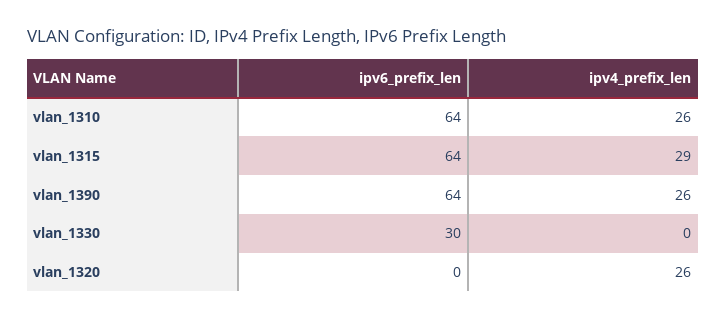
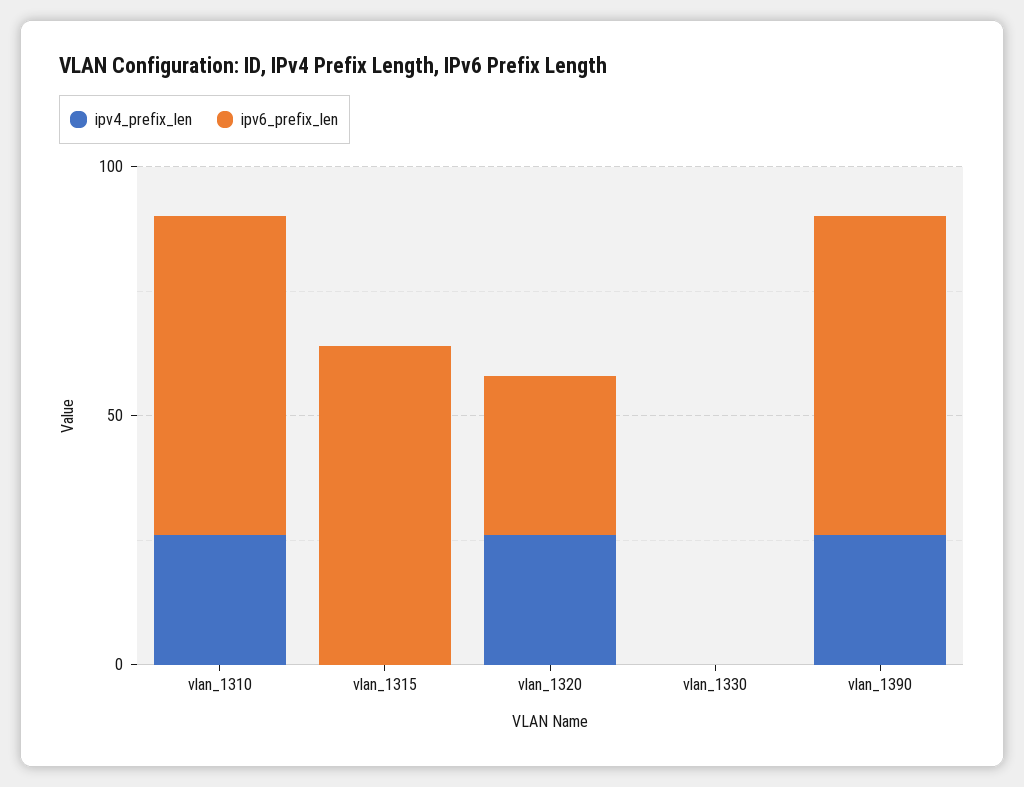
  {
    "ipv6_prefix_len": {
      "vlan_1310": 64,
      "vlan_1315": 64,
      "vlan_1390": 64,
-     "vlan_1330": 30,
+     "vlan_1330": 0,
-     "vlan_1320": 0
+     "vlan_1320": 30
    },
    "ipv4_prefix_len": {
      "vlan_1310": 26,
-     "vlan_1315": 29,
+     "vlan_1315": 0,
      "vlan_1390": 26,
      "vlan_1330": 0,
      "vlan_1320": 26
    }
  }

